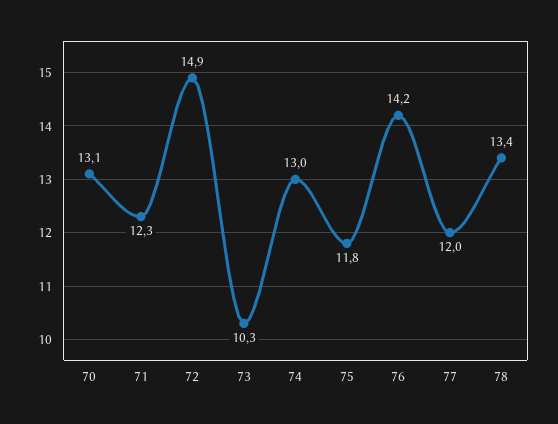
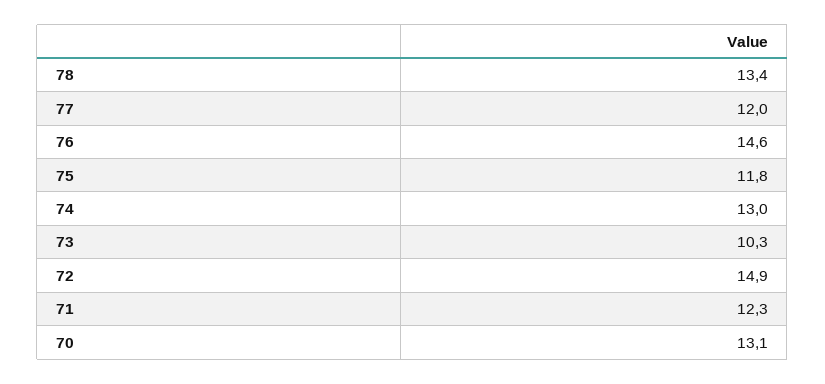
  {
    "70": 13.1,
    "71": 12.3,
    "72": 14.9,
    "73": 10.3,
    "74": 13,
    "75": 11.8,
-   "76": 14.2,
+   "76": 14.6,
    "77": 12,
    "78": 13.4
  }

